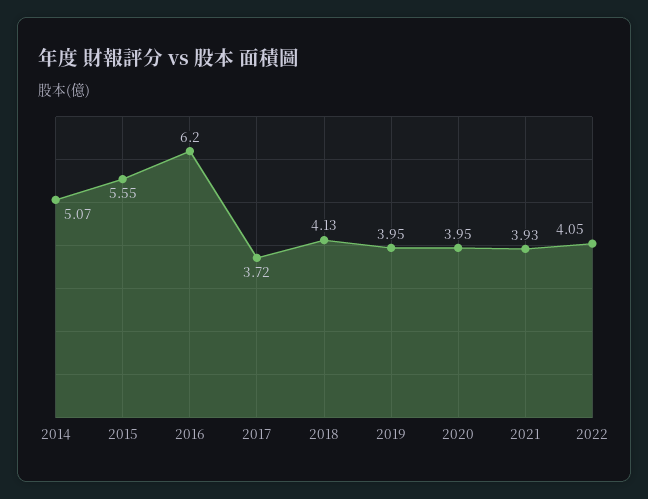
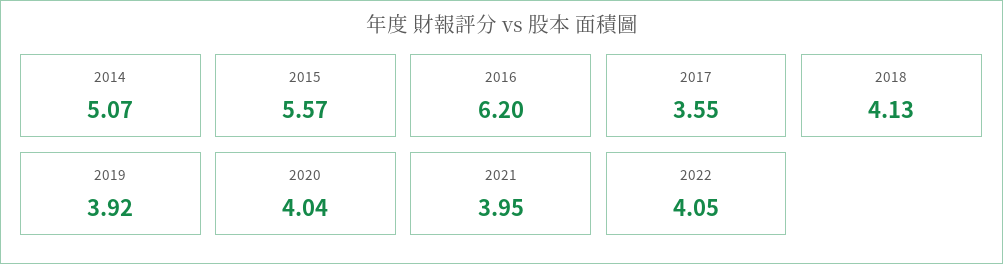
  {
    "2014": 5.07,
-   "2015": 5.55,
+   "2015": 5.57,
    "2016": 6.2,
-   "2017": 3.72,
+   "2017": 3.55,
    "2018": 4.13,
-   "2019": 3.95,
+   "2019": 3.92,
-   "2020": 3.95,
+   "2020": 4.04,
-   "2021": 3.93,
+   "2021": 3.95,
    "2022": 4.05
  }

